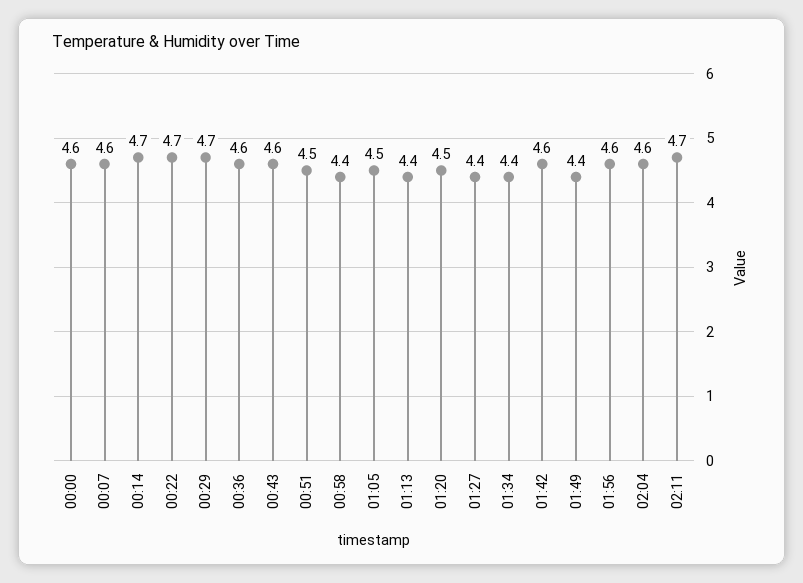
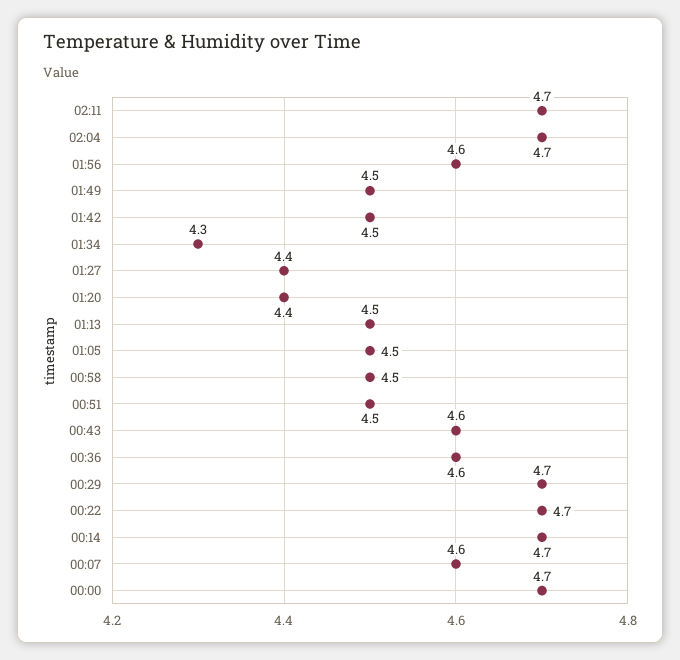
  {
-   "00:00": 4.6,
+   "00:00": 4.7,
    "00:07": 4.6,
    "00:14": 4.7,
    "00:22": 4.7,
    "00:29": 4.7,
    "00:36": 4.6,
    "00:43": 4.6,
    "00:51": 4.5,
-   "00:58": 4.4,
+   "00:58": 4.5,
    "01:05": 4.5,
-   "01:13": 4.4,
+   "01:13": 4.5,
-   "01:20": 4.5,
+   "01:20": 4.4,
    "01:27": 4.4,
-   "01:34": 4.4,
+   "01:34": 4.3,
-   "01:42": 4.6,
+   "01:42": 4.5,
-   "01:49": 4.4,
+   "01:49": 4.5,
    "01:56": 4.6,
-   "02:04": 4.6,
+   "02:04": 4.7,
    "02:11": 4.7
  }

